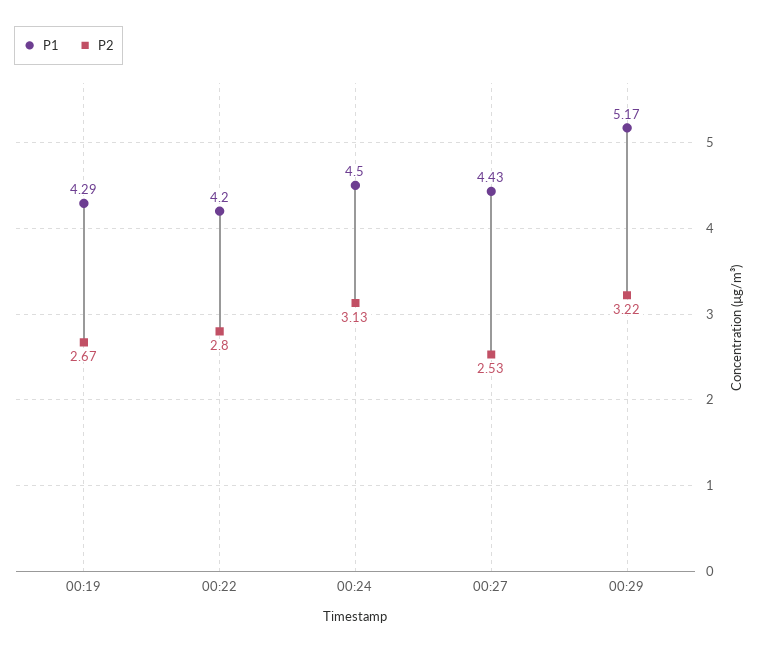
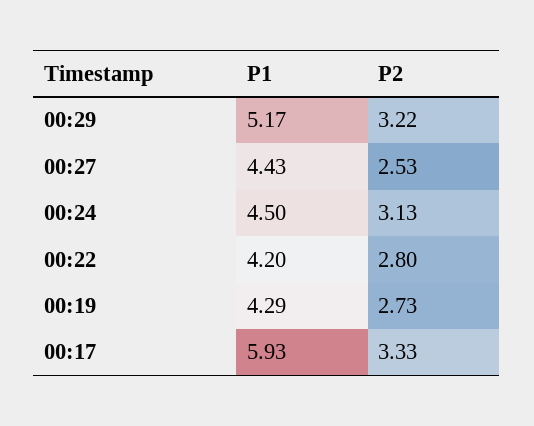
  {
    "P1": {
      "00:19": 4.29,
      "00:22": 4.2,
      "00:24": 4.5,
      "00:27": 4.43,
-     "00:29": 5.17
+     "00:29": 5.17,
+     "00:17": 5.93
    },
    "P2": {
-     "00:19": 2.67,
+     "00:19": 2.73,
      "00:22": 2.8,
      "00:24": 3.13,
      "00:27": 2.53,
-     "00:29": 3.22
+     "00:29": 3.22,
+     "00:17": 3.33
    }
  }

